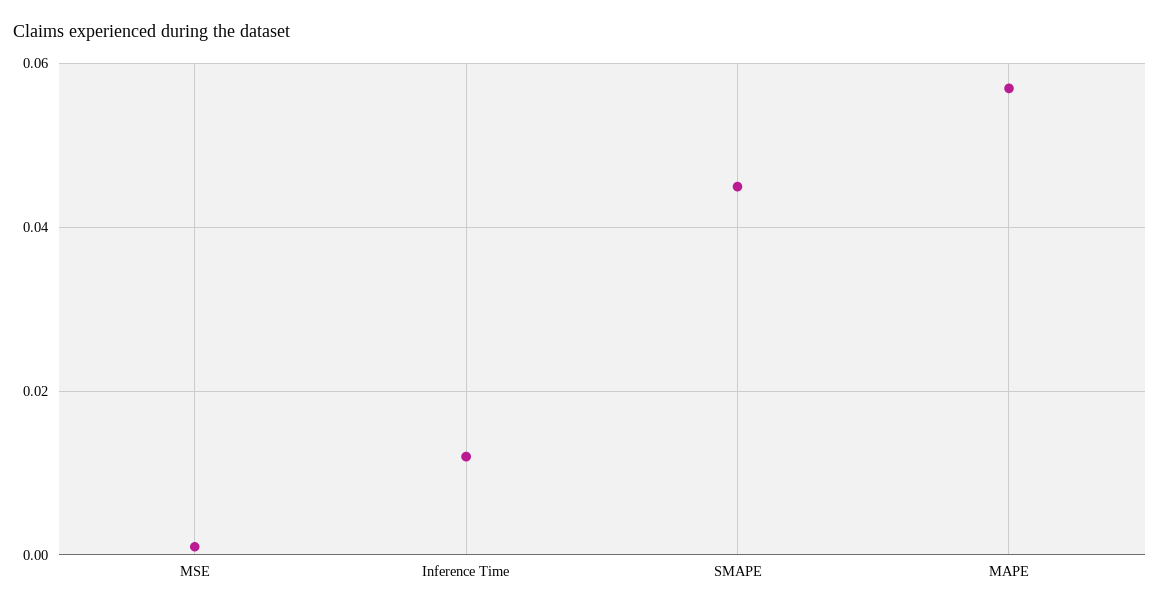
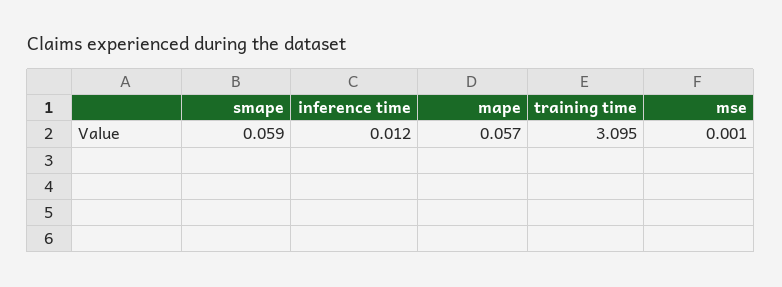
  {
    "MSE": 0.001,
    "Inference Time": 0.012,
-   "SMAPE": 0.045,
+   "SMAPE": 0.059,
-   "MAPE": 0.057
+   "MAPE": 0.057,
+   "training time": 3.095
  }

